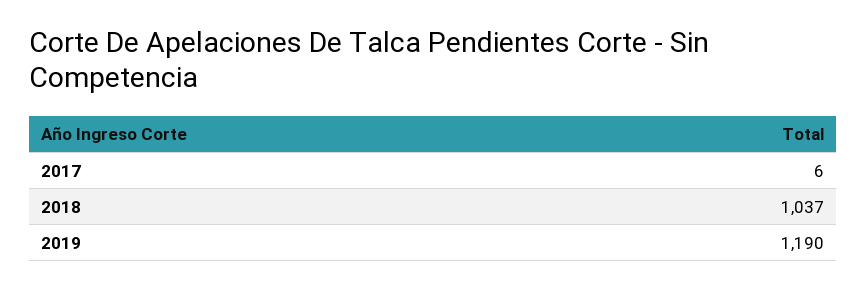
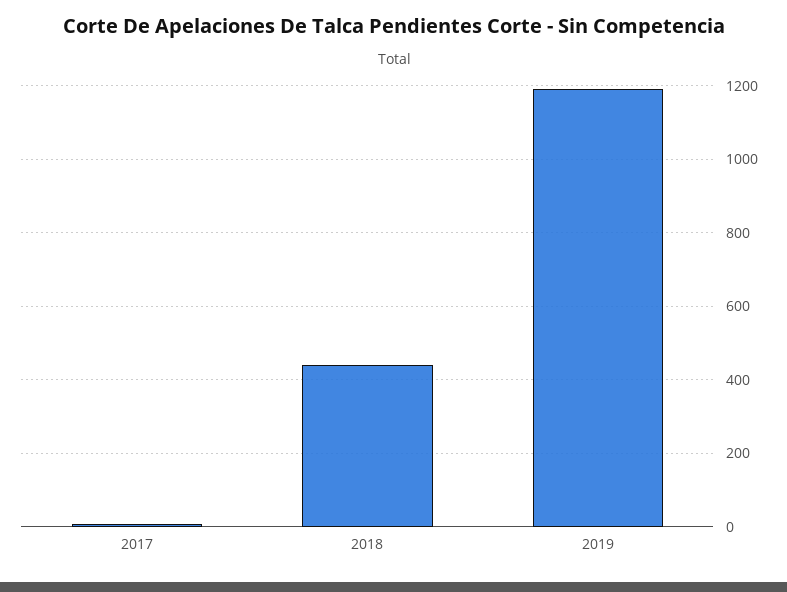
  {
    "2017": 6,
-   "2018": 1037,
+   "2018": 440,
    "2019": 1190
  }

